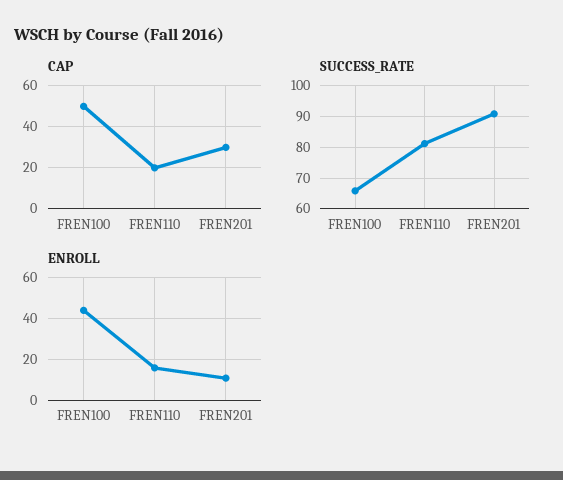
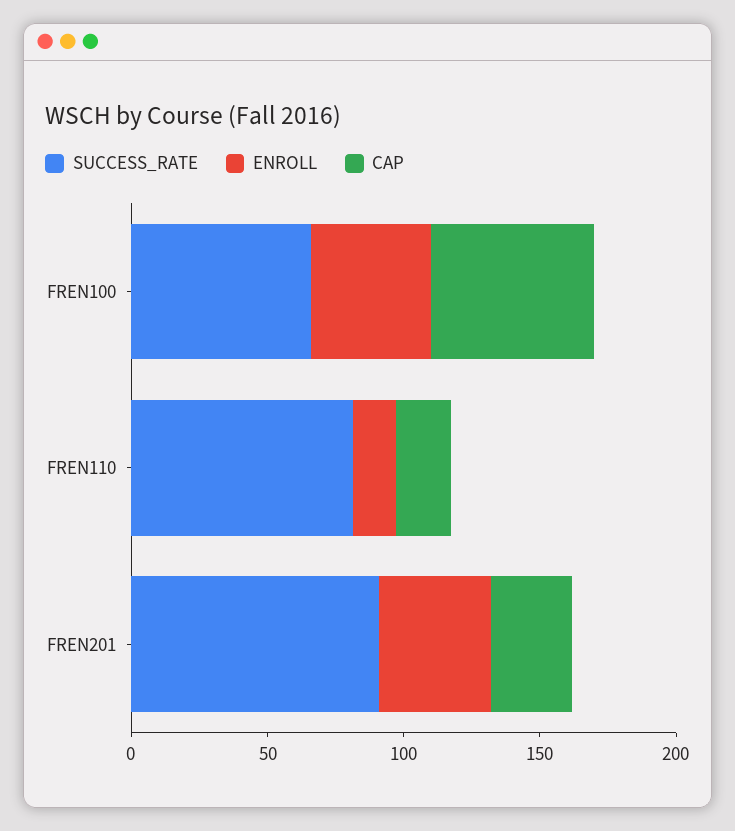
  {
    "CAP": {
-     "FREN100": 50,
+     "FREN100": 60,
      "FREN110": 20,
      "FREN201": 30
    },
    "SUCCESS_RATE": {
      "FREN100": 66,
      "FREN110": 82,
      "FREN201": 90
    },
    "ENROLL": {
      "FREN100": 45,
      "FREN110": 15,
-     "FREN201": 10
+     "FREN201": 40
    }
  }

